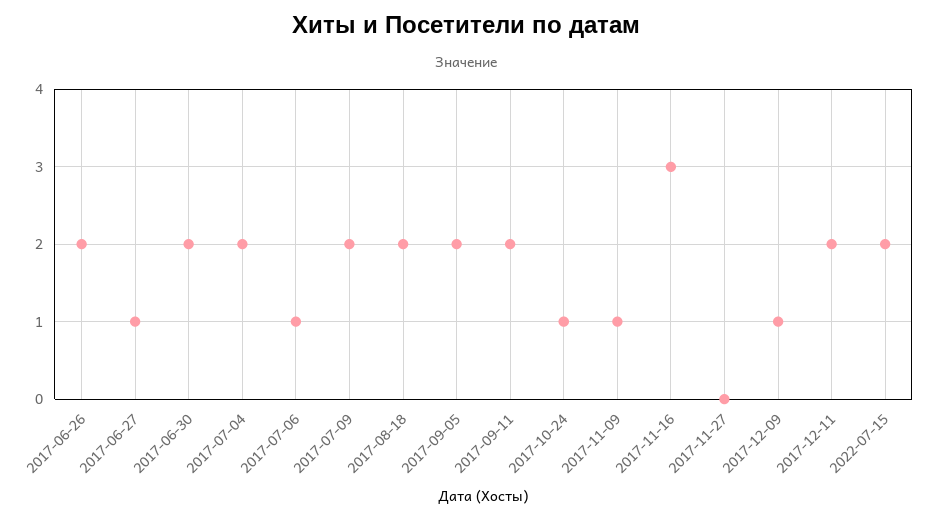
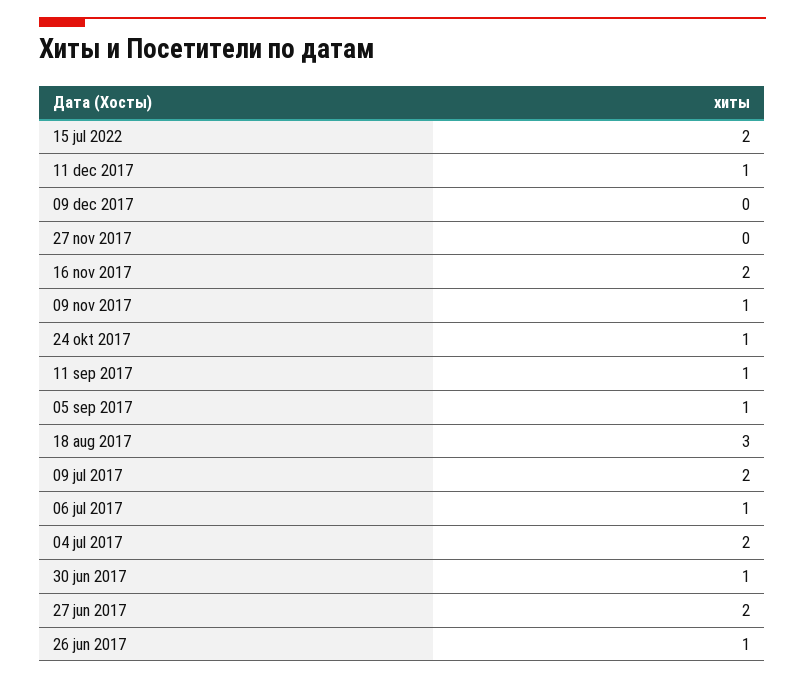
  {
-   "2017-06-26": 2,
+   "2017-06-26": 1,
-   "2017-06-27": 1,
+   "2017-06-27": 2,
-   "2017-06-30": 2,
+   "2017-06-30": 1,
    "2017-07-04": 2,
    "2017-07-06": 1,
    "2017-07-09": 2,
-   "2017-08-18": 2,
+   "2017-08-18": 3,
-   "2017-09-05": 2,
+   "2017-09-05": 1,
-   "2017-09-11": 2,
+   "2017-09-11": 1,
    "2017-10-24": 1,
    "2017-11-09": 1,
-   "2017-11-16": 3,
+   "2017-11-16": 2,
    "2017-11-27": 0,
-   "2017-12-09": 1,
+   "2017-12-09": 0,
-   "2017-12-11": 2,
+   "2017-12-11": 1,
    "2022-07-15": 2
  }

